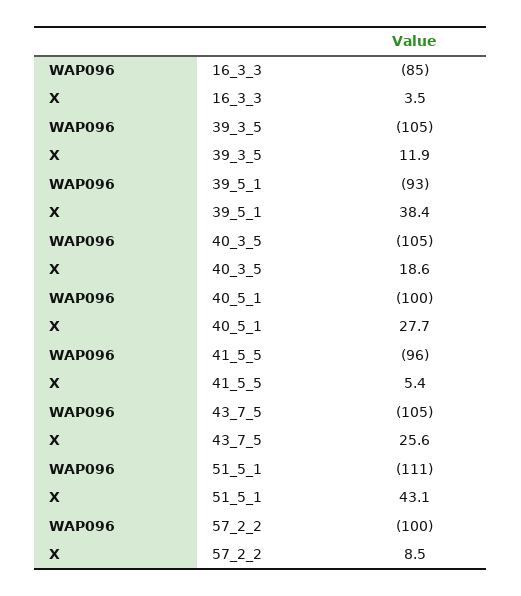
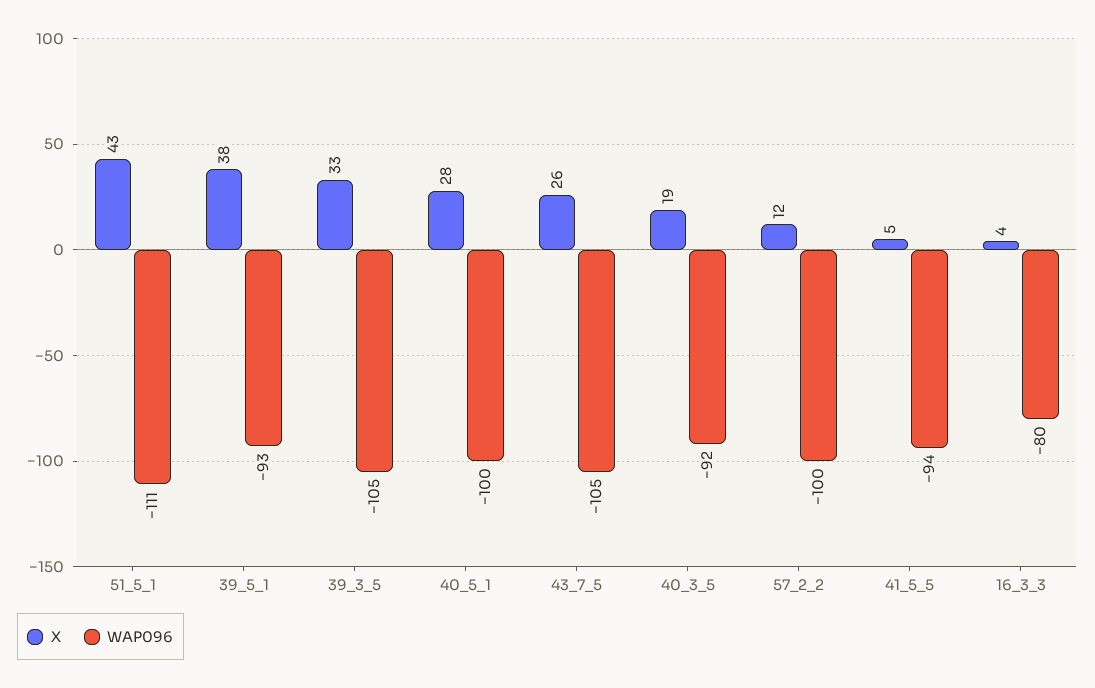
  {
    "WAP096": {
-     "16_3_3": -85,
+     "16_3_3": -80,
      "39_3_5": -105,
      "39_5_1": -93,
-     "40_3_5": -105,
+     "40_3_5": -92,
      "40_5_1": -100,
-     "41_5_5": -96,
+     "41_5_5": -94,
      "43_7_5": -105,
      "51_5_1": -111,
      "57_2_2": -100
    },
    "X": {
      "16_3_3": 3.5,
-     "39_3_5": 11.9,
+     "39_3_5": 33,
      "39_5_1": 38.4,
      "40_3_5": 18.6,
      "40_5_1": 27.7,
      "41_5_5": 5.4,
      "43_7_5": 25.6,
      "51_5_1": 43.1,
-     "57_2_2": 8.5
+     "57_2_2": 12
    }
  }

